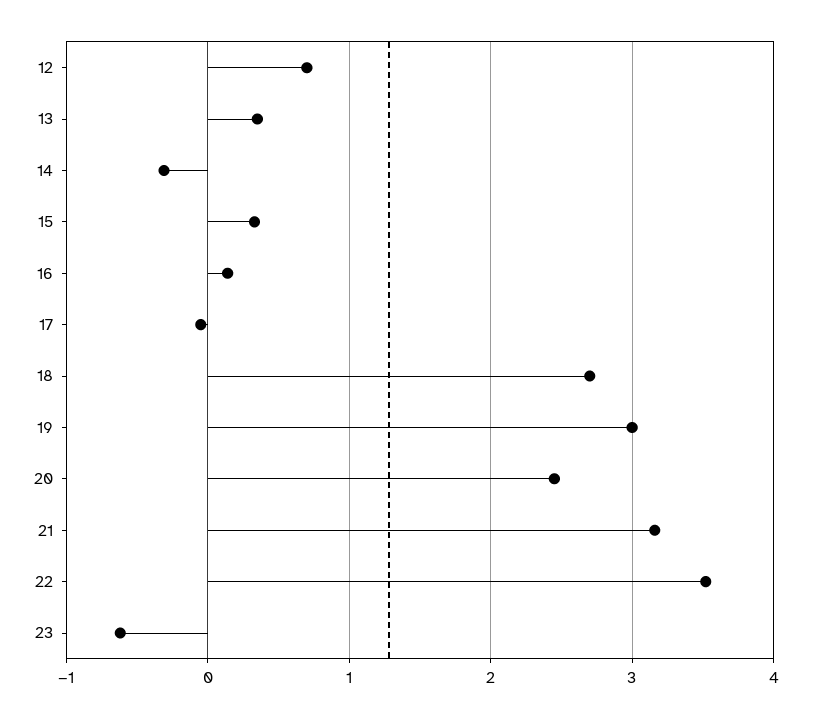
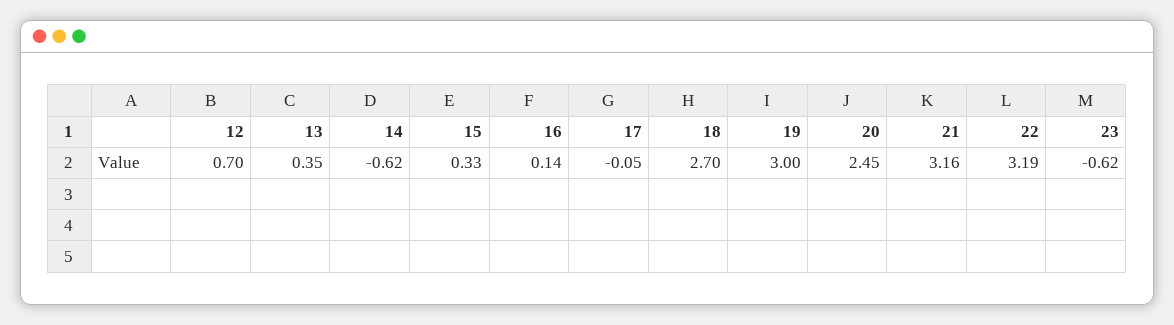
  {
    "12": 0.7,
    "13": 0.35,
-   "14": -0.3,
+   "14": -0.62,
    "15": 0.33,
    "16": 0.14,
    "17": -0.05,
    "18": 2.7,
    "19": 3,
    "20": 2.45,
    "21": 3.16,
-   "22": 3.5,
+   "22": 3.19,
    "23": -0.62
  }

